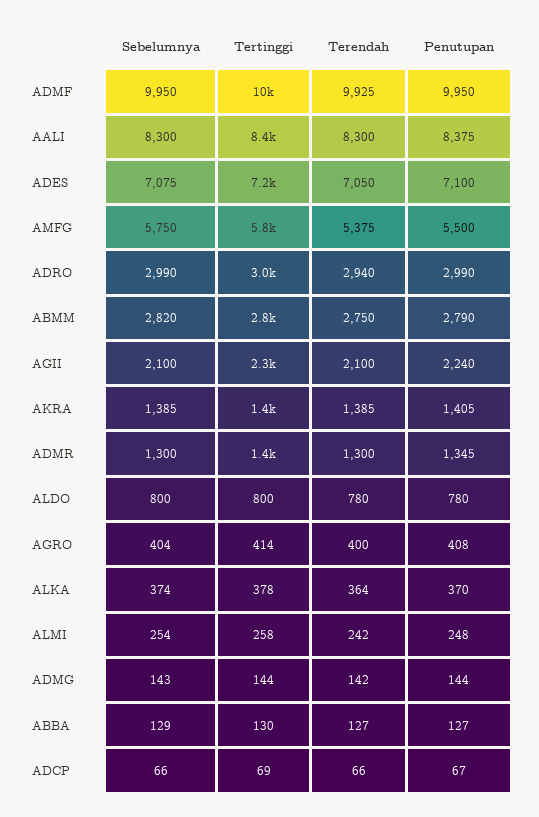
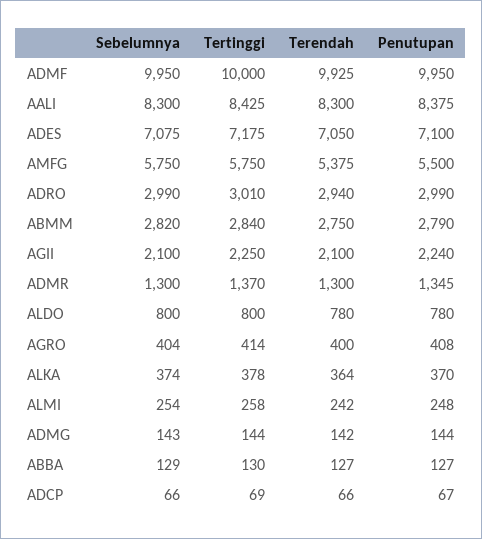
  {
    "Sebelumnya": {
      "ADMF": 9950,
      "AALI": 8300,
      "ADES": 7075,
      "AMFG": 5750,
      "ADRO": 2990,
      "ABMM": 2820,
      "AGII": 2100,
-     "AKRA": 1385,
      "ADMR": 1300,
      "ALDO": 800,
      "AGRO": 404,
      "ALKA": 374,
      "ALMI": 254,
      "ADMG": 143,
      "ABBA": 129,
      "ADCP": 66
    },
    "Tertinggi": {
      "ADMF": 10000,
      "AALI": 8425,
      "ADES": 7175,
      "AMFG": 5750,
      "ADRO": 3010,
      "ABMM": 2840,
      "AGII": 2250,
-     "AKRA": 1400,
      "ADMR": 1370,
      "ALDO": 800,
      "AGRO": 414,
      "ALKA": 378,
      "ALMI": 258,
      "ADMG": 144,
      "ABBA": 130,
      "ADCP": 69
    },
    "Terendah": {
      "ADMF": 9925,
      "AALI": 8300,
      "ADES": 7050,
      "AMFG": 5375,
      "ADRO": 2940,
      "ABMM": 2750,
      "AGII": 2100,
-     "AKRA": 1385,
      "ADMR": 1300,
      "ALDO": 780,
      "AGRO": 400,
      "ALKA": 364,
      "ALMI": 242,
      "ADMG": 142,
      "ABBA": 127,
      "ADCP": 66
    },
    "Penutupan": {
      "ADMF": 9950,
      "AALI": 8375,
      "ADES": 7100,
      "AMFG": 5500,
      "ADRO": 2990,
      "ABMM": 2790,
      "AGII": 2240,
-     "AKRA": 1405,
      "ADMR": 1345,
      "ALDO": 780,
      "AGRO": 408,
      "ALKA": 370,
      "ALMI": 248,
      "ADMG": 144,
      "ABBA": 127,
      "ADCP": 67
    }
  }

